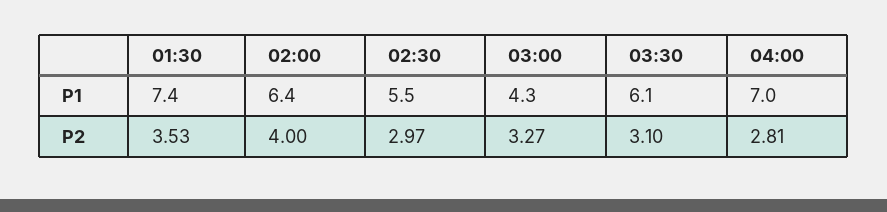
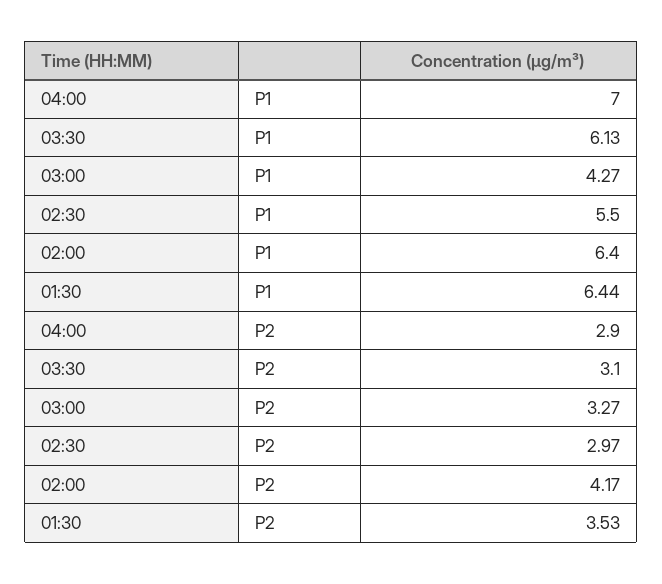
  {
    "01:30": {
-     "P1": 7.4,
+     "P1": 6.44,
      "P2": 3.53
    },
    "02:00": {
      "P1": 6.4,
-     "P2": 4
+     "P2": 4.17
    },
    "02:30": {
      "P1": 5.5,
      "P2": 2.97
    },
    "03:00": {
      "P1": 4.27,
      "P2": 3.27
    },
    "03:30": {
      "P1": 6.13,
      "P2": 3.1
    },
    "04:00": {
      "P1": 7,
-     "P2": 2.81
+     "P2": 2.9
    }
  }

